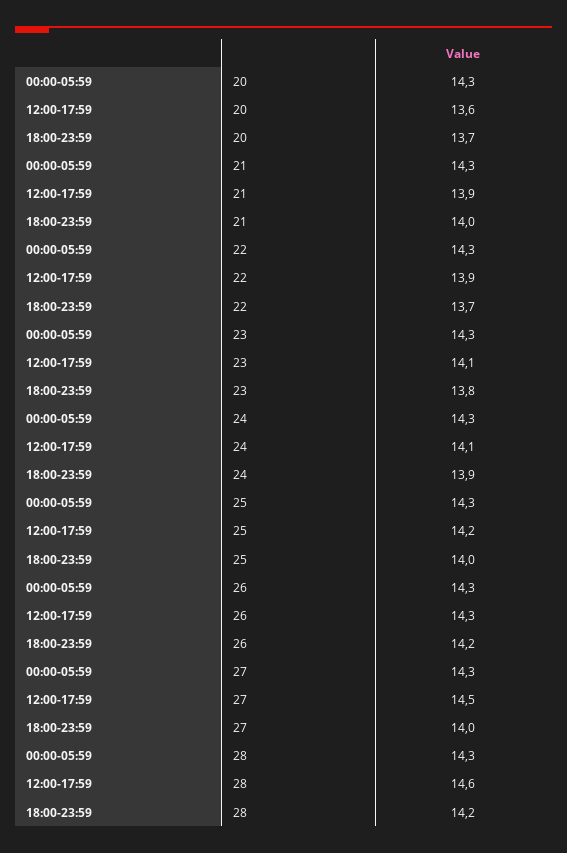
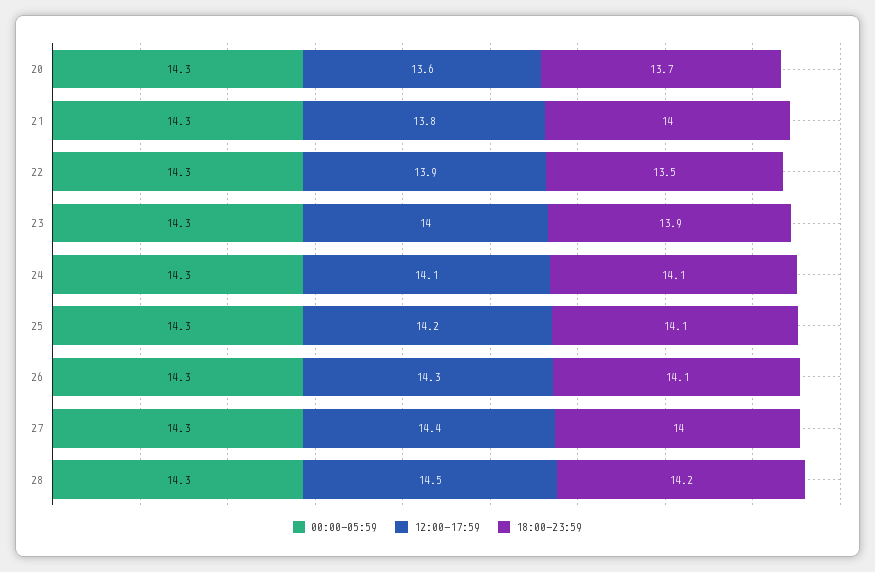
  {
    "00:00-05:59": {
      "20": 14.3,
      "21": 14.3,
      "22": 14.3,
      "23": 14.3,
      "24": 14.3,
      "25": 14.3,
      "26": 14.3,
      "27": 14.3,
      "28": 14.3
    },
    "12:00-17:59": {
      "20": 13.6,
-     "21": 13.9,
+     "21": 13.8,
      "22": 13.9,
-     "23": 14.1,
+     "23": 14,
      "24": 14.1,
      "25": 14.2,
      "26": 14.3,
-     "27": 14.5,
+     "27": 14.4,
-     "28": 14.6
+     "28": 14.5
    },
    "18:00-23:59": {
      "20": 13.7,
      "21": 14,
-     "22": 13.7,
+     "22": 13.5,
-     "23": 13.8,
+     "23": 13.9,
-     "24": 13.9,
+     "24": 14.1,
-     "25": 14,
+     "25": 14.1,
-     "26": 14.2,
+     "26": 14.1,
      "27": 14,
      "28": 14.2
    }
  }

